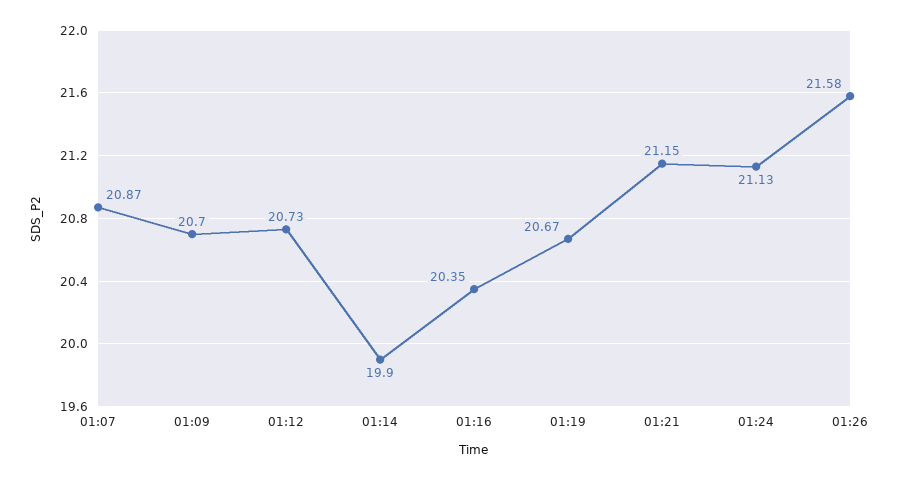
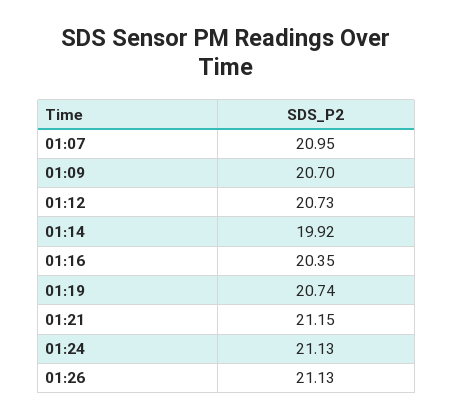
  {
-   "01:07": 20.87,
+   "01:07": 20.95,
    "01:09": 20.7,
    "01:12": 20.73,
-   "01:14": 19.9,
+   "01:14": 19.92,
    "01:16": 20.35,
-   "01:19": 20.67,
+   "01:19": 20.74,
    "01:21": 21.15,
    "01:24": 21.13,
-   "01:26": 21.58
+   "01:26": 21.13
  }

